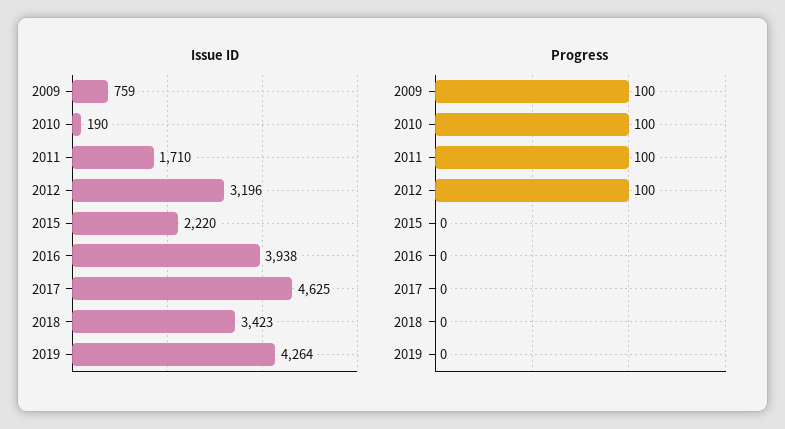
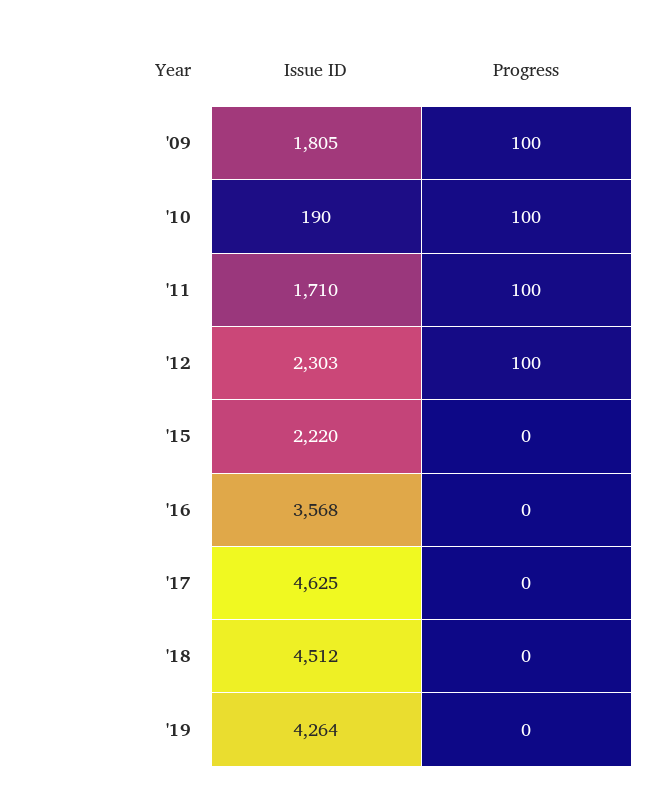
  {
    "Issue ID": {
-     "2009": 759,
+     "2009": 1805,
      "2010": 190,
      "2011": 1710,
-     "2012": 3196,
+     "2012": 2303,
      "2015": 2220,
-     "2016": 3938,
+     "2016": 3568,
      "2017": 4625,
-     "2018": 3423,
+     "2018": 4512,
      "2019": 4264
    },
    "Progress": {
      "2009": 100,
      "2010": 100,
      "2011": 100,
      "2012": 100,
      "2015": 0,
      "2016": 0,
      "2017": 0,
      "2018": 0,
      "2019": 0
    }
  }

